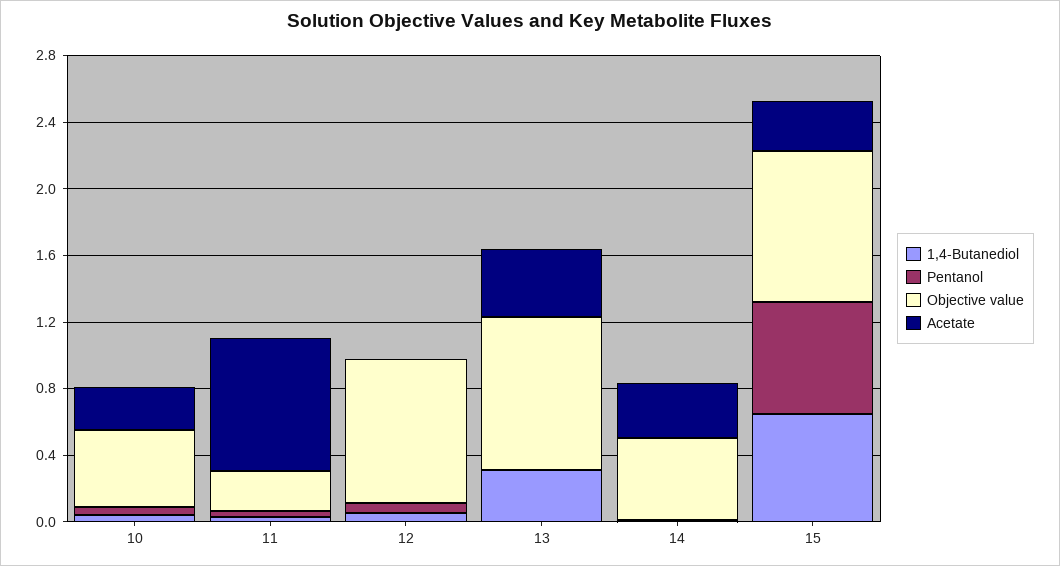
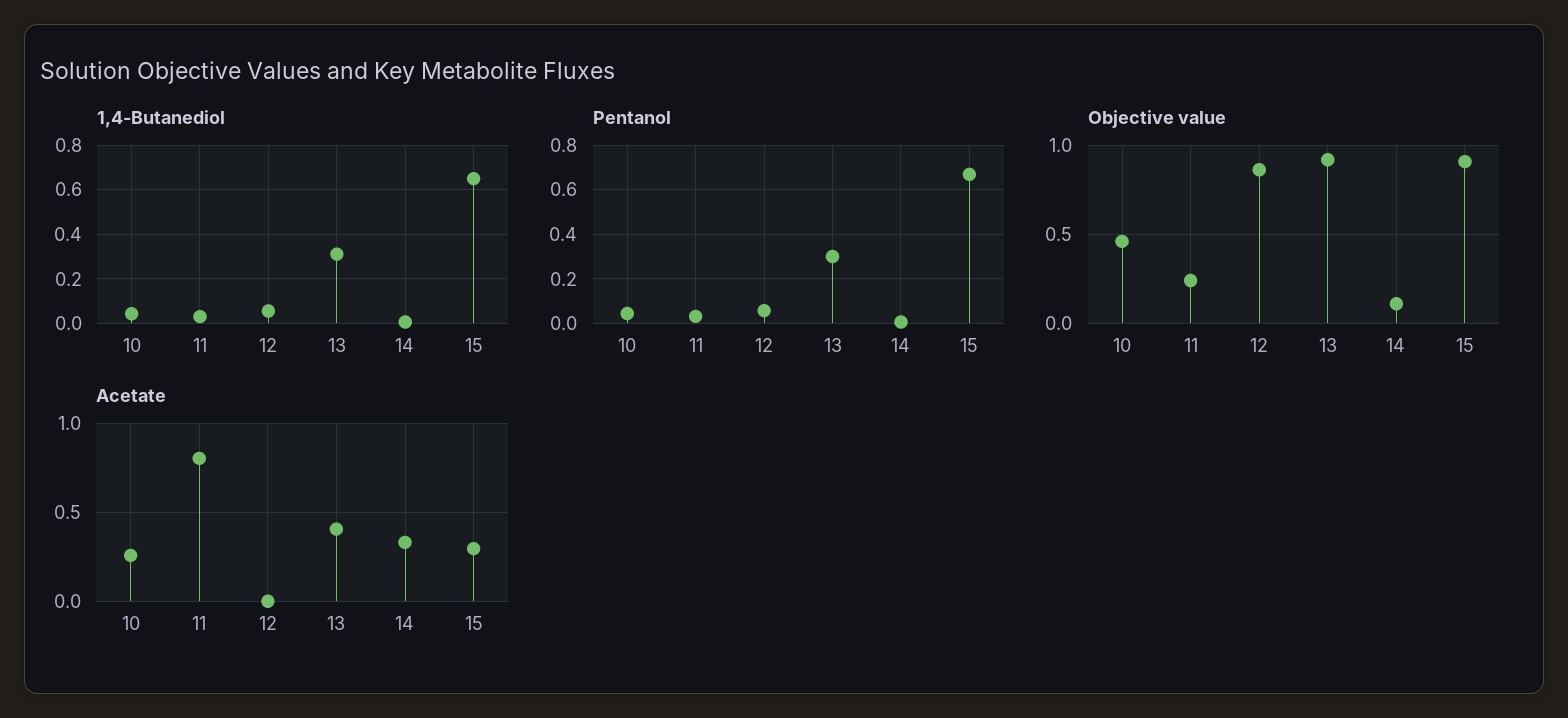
  {
    "1,4-Butanediol": {
      "10": 0.05,
      "11": 0.05,
      "12": 0.05,
      "13": 0.3,
      "14": 0,
      "15": 0.65
    },
    "Pentanol": {
      "10": 0.05,
      "11": 0.05,
      "12": 0.05,
-     "13": 0,
+     "13": 0.3,
      "14": 0,
      "15": 0.65
    },
    "Objective value": {
      "10": 0.45,
      "11": 0.25,
      "12": 0.85,
      "13": 0.9,
-     "14": 0.5,
+     "14": 0.1,
      "15": 0.9
    },
    "Acetate": {
      "10": 0.25,
      "11": 0.8,
      "12": 0,
      "13": 0.4,
      "14": 0.35,
      "15": 0.3
    }
  }

